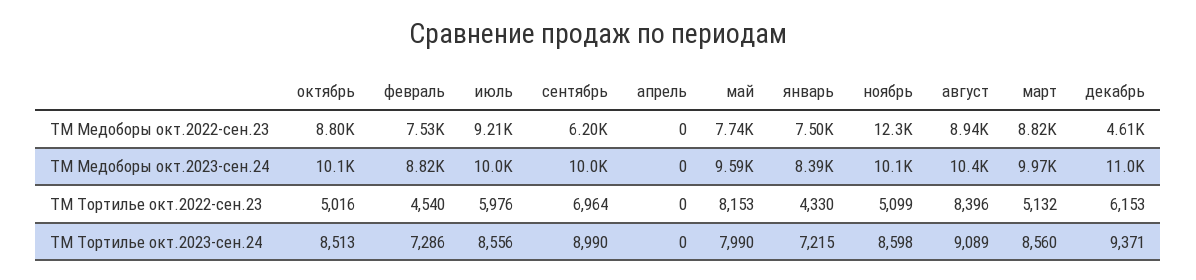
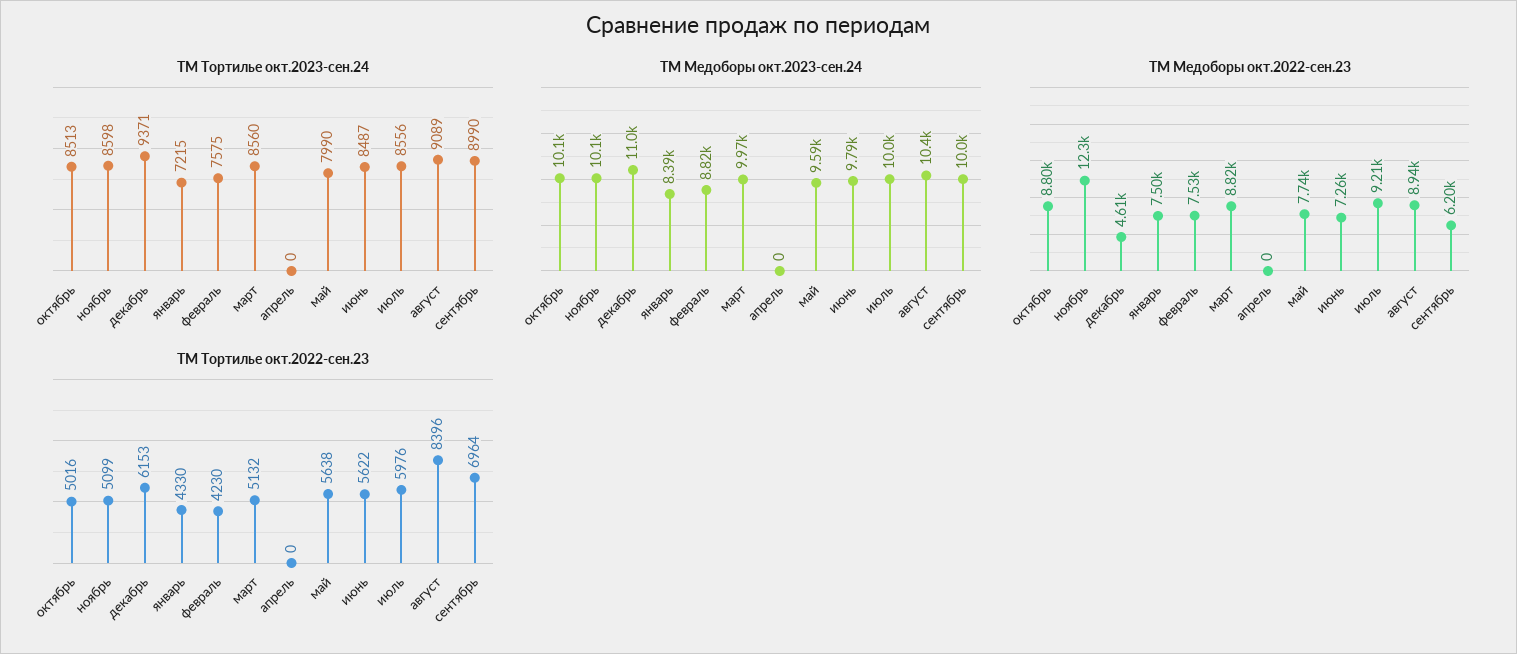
  {
    "ТМ Медоборы окт.2022-сен.23": {
      "октябрь": 8800,
      "февраль": 7530,
      "июль": 9210,
      "сентябрь": 6200,
      "апрель": 0,
      "май": 7740,
      "январь": 7500,
      "ноябрь": 12300,
      "август": 8940,
      "март": 8820,
-     "декабрь": 4610
+     "декабрь": 4610,
+     "июнь": 7260
    },
    "ТМ Медоборы окт.2023-сен.24": {
      "октябрь": 10100,
      "февраль": 8820,
      "июль": 10000,
      "сентябрь": 10000,
      "апрель": 0,
      "май": 9590,
      "январь": 8390,
      "ноябрь": 10100,
      "август": 10400,
      "март": 9970,
-     "декабрь": 11000
+     "декабрь": 11000,
+     "июнь": 9790
    },
    "ТМ Тортилье окт.2022-сен.23": {
      "октябрь": 5016,
-     "февраль": 4540,
+     "февраль": 4230,
      "июль": 5976,
      "сентябрь": 6964,
      "апрель": 0,
-     "май": 8153,
+     "май": 5638,
      "январь": 4330,
      "ноябрь": 5099,
      "август": 8396,
      "март": 5132,
-     "декабрь": 6153
+     "декабрь": 6153,
+     "июнь": 5622
    },
    "ТМ Тортилье окт.2023-сен.24": {
      "октябрь": 8513,
-     "февраль": 7286,
+     "февраль": 7575,
      "июль": 8556,
      "сентябрь": 8990,
      "апрель": 0,
      "май": 7990,
      "январь": 7215,
      "ноябрь": 8598,
      "август": 9089,
      "март": 8560,
-     "декабрь": 9371
+     "декабрь": 9371,
+     "июнь": 8487
    }
  }

